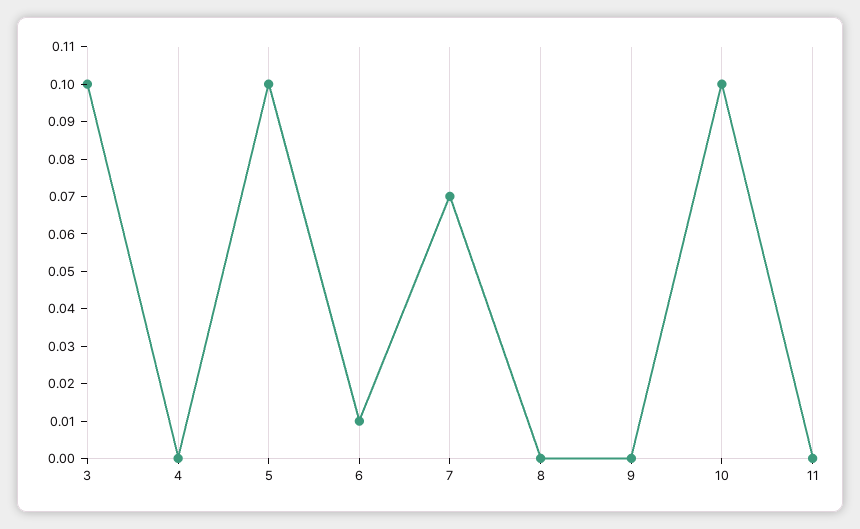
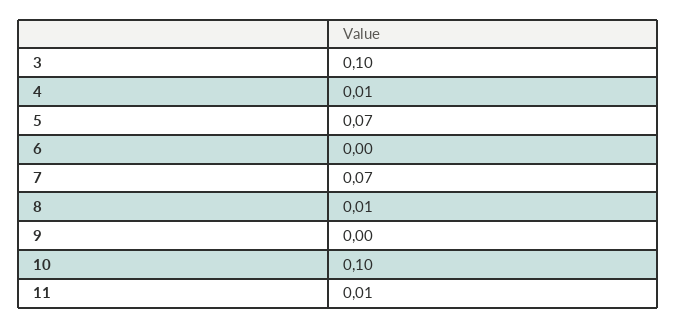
  {
    "3": 0.1,
-   "4": 0,
+   "4": 0.01,
-   "5": 0.1,
+   "5": 0.07,
-   "6": 0.01,
+   "6": 0,
    "7": 0.07,
-   "8": 0,
+   "8": 0.01,
    "9": 0,
    "10": 0.1,
-   "11": 0
+   "11": 0.01
  }

